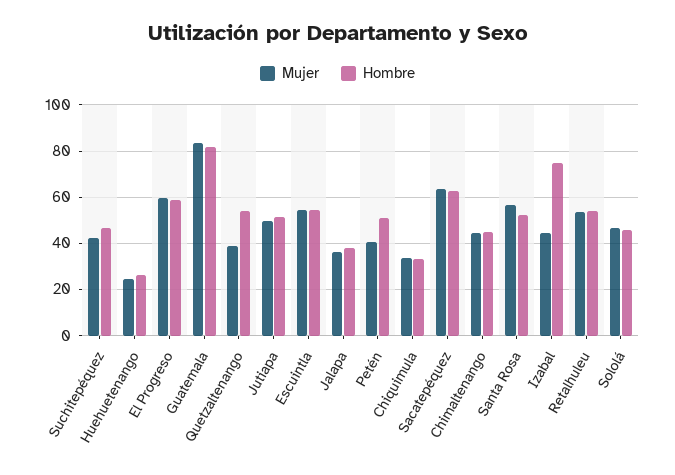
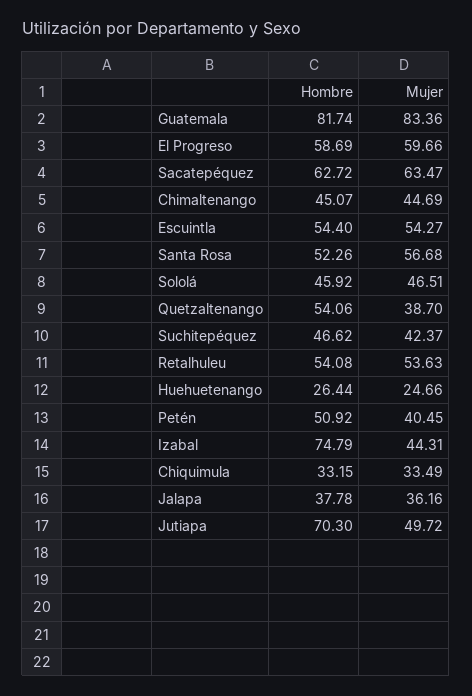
  {
    "Mujer": {
      "Suchitepéquez": 42.37,
      "Huehuetenango": 24.66,
      "El Progreso": 59.66,
      "Guatemala": 83.36,
      "Quetzaltenango": 38.7,
      "Jutiapa": 49.72,
      "Escuintla": 54.27,
      "Jalapa": 36.16,
      "Petén": 40.45,
      "Chiquimula": 33.49,
      "Sacatepéquez": 63.47,
      "Chimaltenango": 44.69,
      "Santa Rosa": 56.68,
      "Izabal": 44.31,
      "Retalhuleu": 53.63,
      "Sololá": 46.51
    },
    "Hombre": {
      "Suchitepéquez": 46.62,
      "Huehuetenango": 26.44,
      "El Progreso": 58.69,
      "Guatemala": 81.74,
      "Quetzaltenango": 54.06,
-     "Jutiapa": 50,
+     "Jutiapa": 70.3,
      "Escuintla": 54.4,
      "Jalapa": 37.78,
      "Petén": 50.92,
      "Chiquimula": 33.15,
      "Sacatepéquez": 62.72,
      "Chimaltenango": 45.07,
      "Santa Rosa": 52.26,
      "Izabal": 74.79,
      "Retalhuleu": 54.08,
      "Sololá": 45.92
    }
  }

